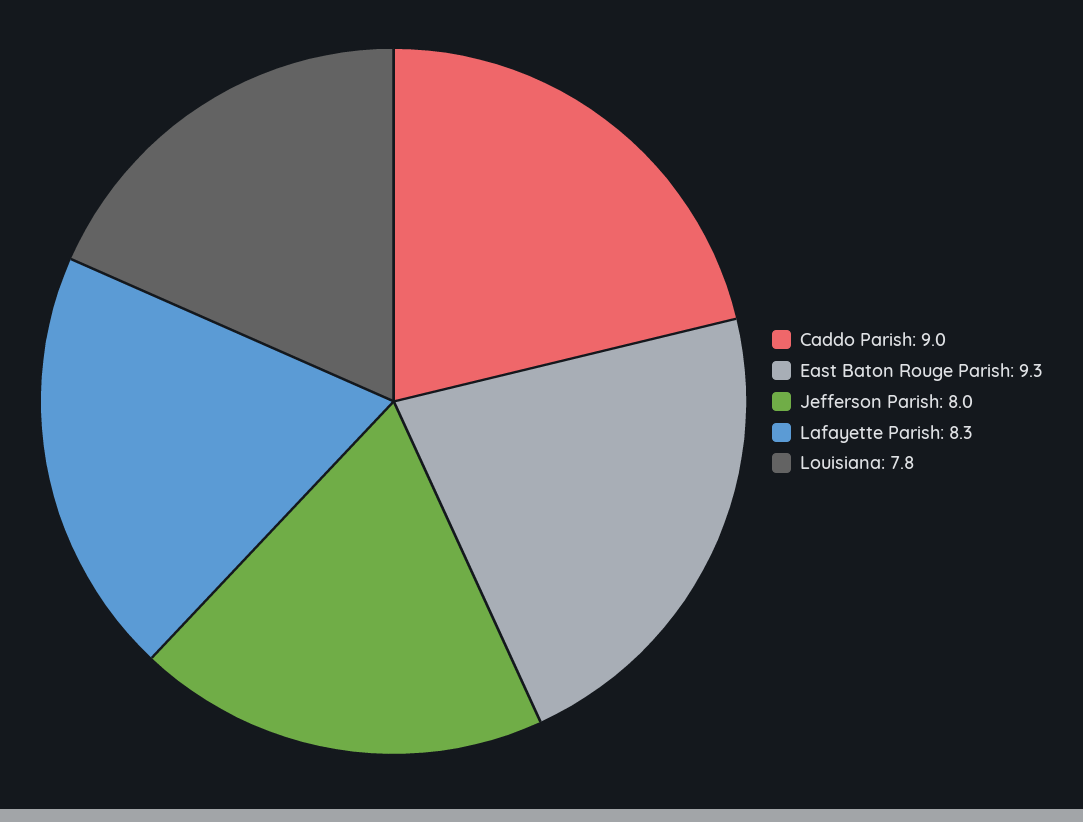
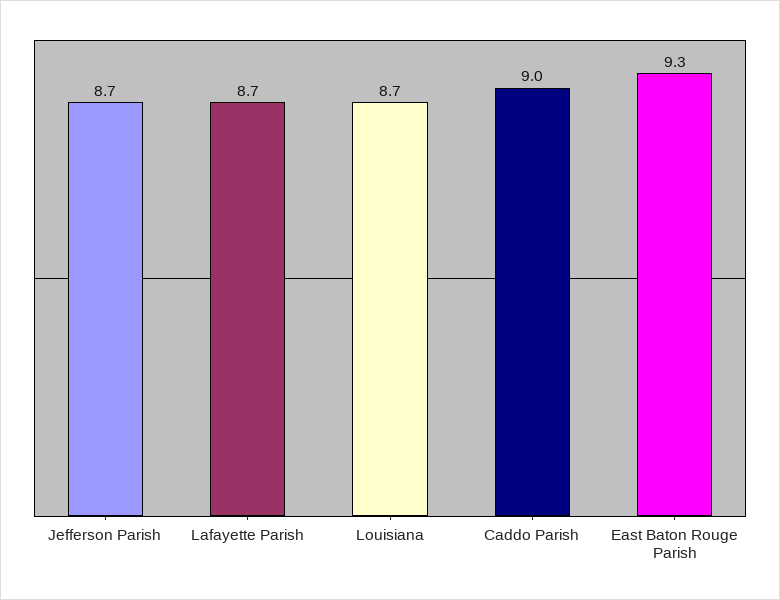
  {
    "Caddo Parish": 9,
    "East Baton Rouge Parish": 9.3,
-   "Jefferson Parish": 8,
+   "Jefferson Parish": 8.7,
-   "Lafayette Parish": 8.3,
+   "Lafayette Parish": 8.7,
-   "Louisiana": 7.8
+   "Louisiana": 8.7
  }

